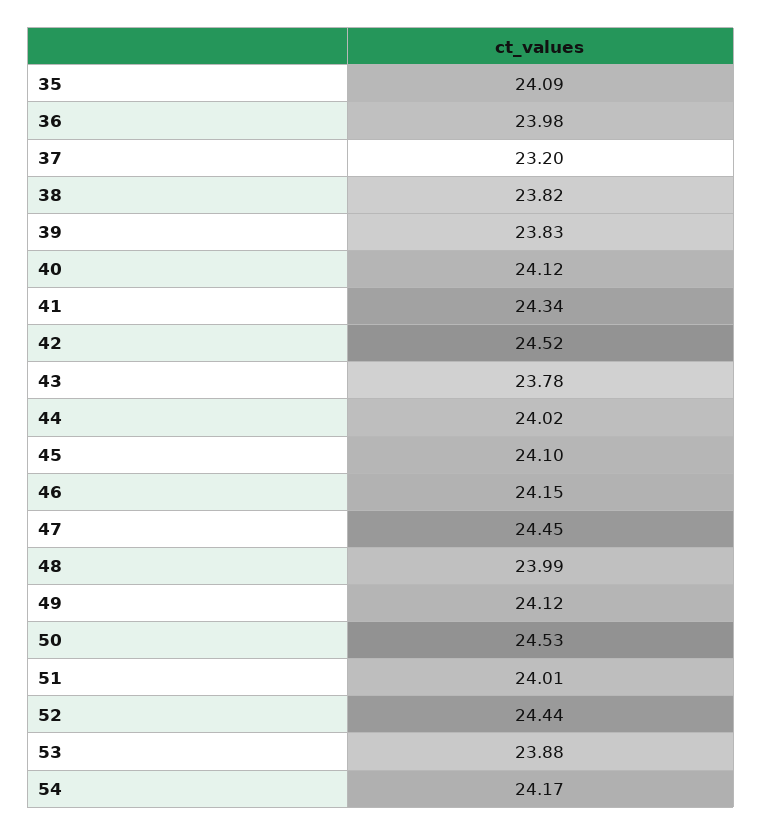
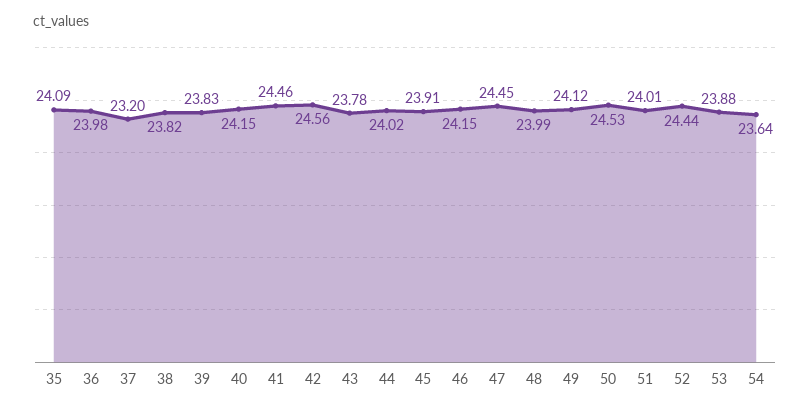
  {
    "35": 24.09,
    "36": 23.98,
    "37": 23.2,
    "38": 23.82,
    "39": 23.83,
-   "40": 24.12,
+   "40": 24.15,
-   "41": 24.34,
+   "41": 24.46,
-   "42": 24.52,
+   "42": 24.56,
    "43": 23.78,
    "44": 24.02,
-   "45": 24.1,
+   "45": 23.91,
    "46": 24.15,
    "47": 24.45,
    "48": 23.99,
    "49": 24.12,
    "50": 24.53,
    "51": 24.01,
    "52": 24.44,
    "53": 23.88,
-   "54": 24.17
+   "54": 23.64
  }

